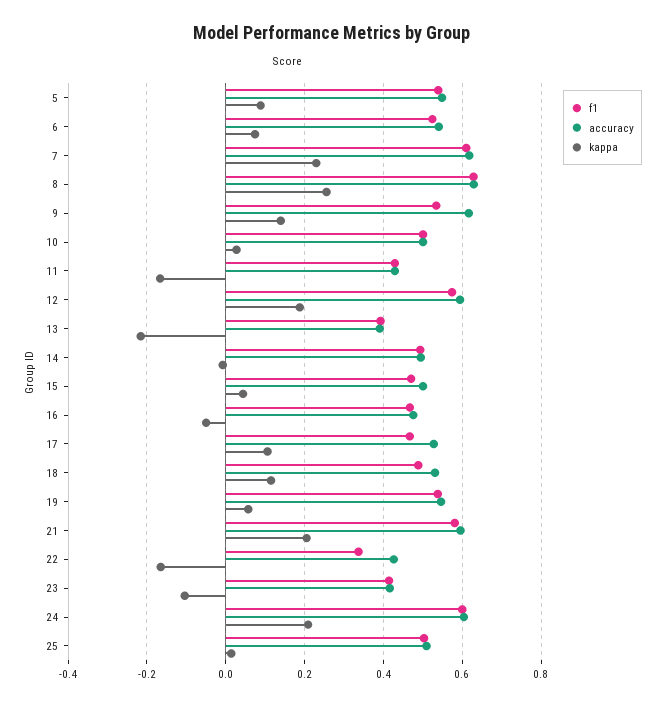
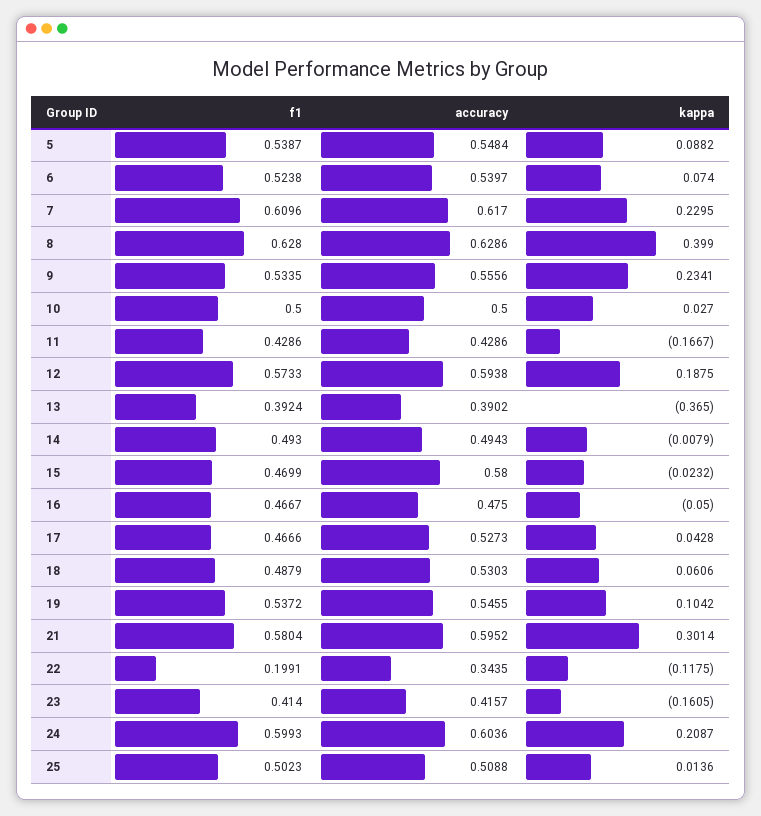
  {
    "f1": {
      "5": 0.5387,
      "6": 0.5238,
      "7": 0.6096,
      "8": 0.628,
      "9": 0.5335,
      "10": 0.5,
      "11": 0.4286,
      "12": 0.5733,
      "13": 0.3924,
      "14": 0.493,
      "15": 0.4699,
      "16": 0.4667,
      "17": 0.4666,
      "18": 0.4879,
      "19": 0.5372,
      "21": 0.5804,
-     "22": 0.34,
+     "22": 0.1991,
      "23": 0.414,
      "24": 0.5993,
      "25": 0.5023
    },
    "accuracy": {
      "5": 0.5484,
      "6": 0.5397,
      "7": 0.617,
      "8": 0.6286,
-     "9": 0.62,
+     "9": 0.5556,
      "10": 0.5,
      "11": 0.4286,
      "12": 0.5938,
      "13": 0.3902,
      "14": 0.4943,
-     "15": 0.5,
+     "15": 0.58,
      "16": 0.475,
      "17": 0.5273,
      "18": 0.5303,
      "19": 0.5455,
      "21": 0.5952,
-     "22": 0.42,
+     "22": 0.3435,
      "23": 0.4157,
      "24": 0.6036,
      "25": 0.5088
    },
    "kappa": {
      "5": 0.0882,
      "6": 0.074,
      "7": 0.2295,
-     "8": 0.26,
+     "8": 0.399,
-     "9": 0.14,
+     "9": 0.2341,
      "10": 0.027,
      "11": -0.1667,
      "12": 0.1875,
-     "13": -0.22,
+     "13": -0.365,
      "14": -0.0079,
-     "15": 0.04,
+     "15": -0.0232,
      "16": -0.05,
-     "17": 0.1,
+     "17": 0.0428,
-     "18": 0.12,
+     "18": 0.0606,
-     "19": 0.06,
+     "19": 0.1042,
-     "21": 0.2,
+     "21": 0.3014,
-     "22": -0.16,
+     "22": -0.1175,
-     "23": -0.1,
+     "23": -0.1605,
      "24": 0.2087,
      "25": 0.0136
    }
  }

